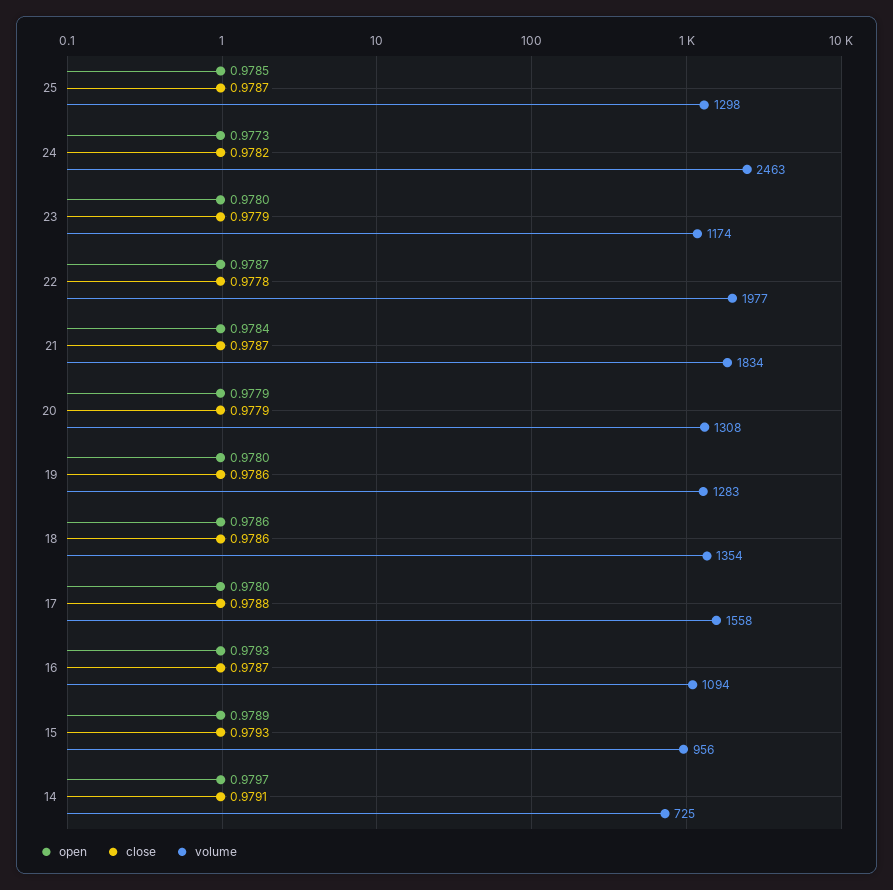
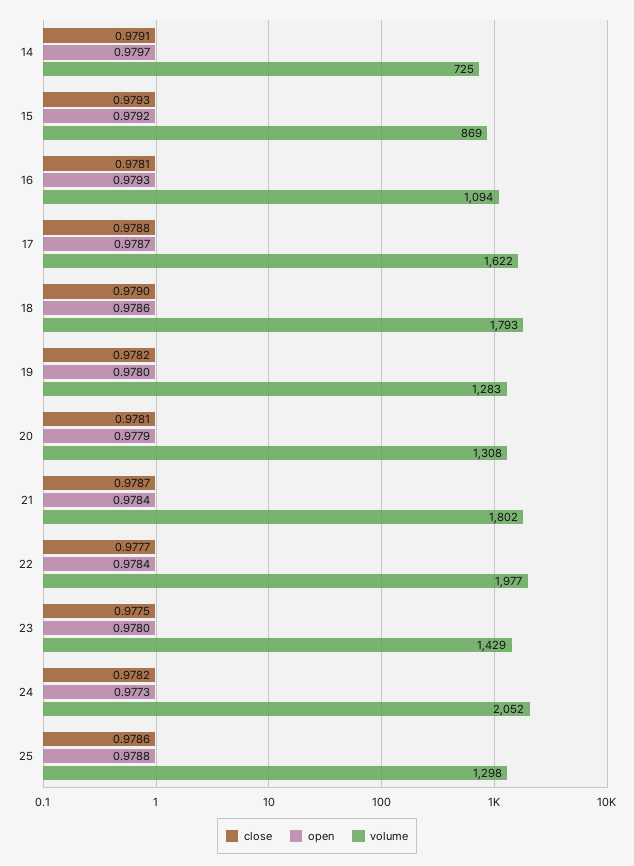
  {
    "open": {
-     "25": 0.9785,
+     "25": 0.9788,
      "24": 0.9773,
      "23": 0.978,
-     "22": 0.9787,
+     "22": 0.9784,
      "21": 0.9784,
      "20": 0.9779,
      "19": 0.978,
      "18": 0.9786,
-     "17": 0.978,
+     "17": 0.9787,
      "16": 0.9793,
-     "15": 0.9789,
+     "15": 0.9792,
      "14": 0.9797
    },
    "close": {
-     "25": 0.9787,
+     "25": 0.9786,
      "24": 0.9782,
-     "23": 0.9779,
+     "23": 0.9775,
-     "22": 0.9778,
+     "22": 0.9777,
      "21": 0.9787,
-     "20": 0.9779,
+     "20": 0.9781,
-     "19": 0.9786,
+     "19": 0.9782,
-     "18": 0.9786,
+     "18": 0.979,
      "17": 0.9788,
-     "16": 0.9787,
+     "16": 0.9781,
      "15": 0.9793,
      "14": 0.9791
    },
    "volume": {
      "25": 1298,
-     "24": 2463,
+     "24": 2052,
-     "23": 1174,
+     "23": 1429,
      "22": 1977,
-     "21": 1834,
+     "21": 1802,
      "20": 1308,
      "19": 1283,
-     "18": 1354,
+     "18": 1793,
-     "17": 1558,
+     "17": 1622,
      "16": 1094,
-     "15": 956,
+     "15": 869,
      "14": 725
    }
  }

